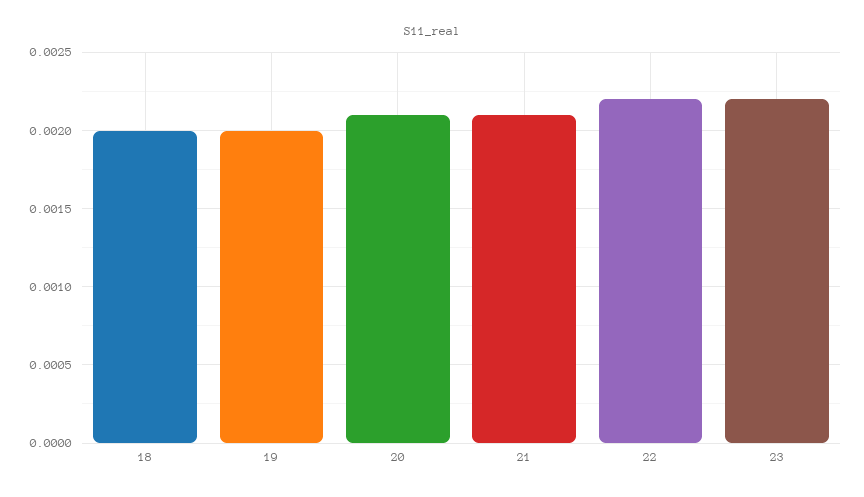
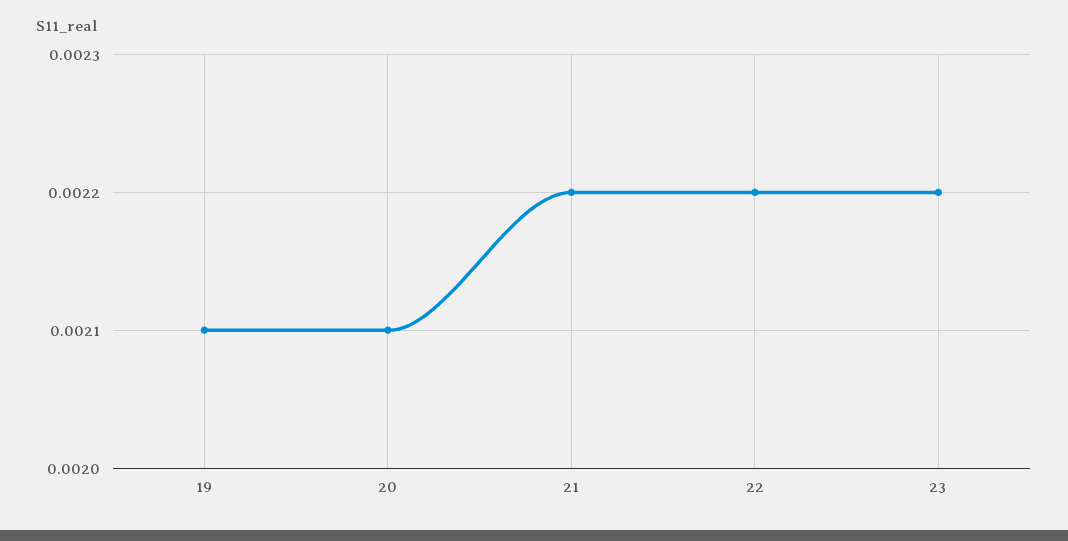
  {
-   "18": 0.002,
-   "19": 0.002,
+   "19": 0.0021,
    "20": 0.0021,
-   "21": 0.0021,
+   "21": 0.0022,
    "22": 0.0022,
    "23": 0.0022
  }

